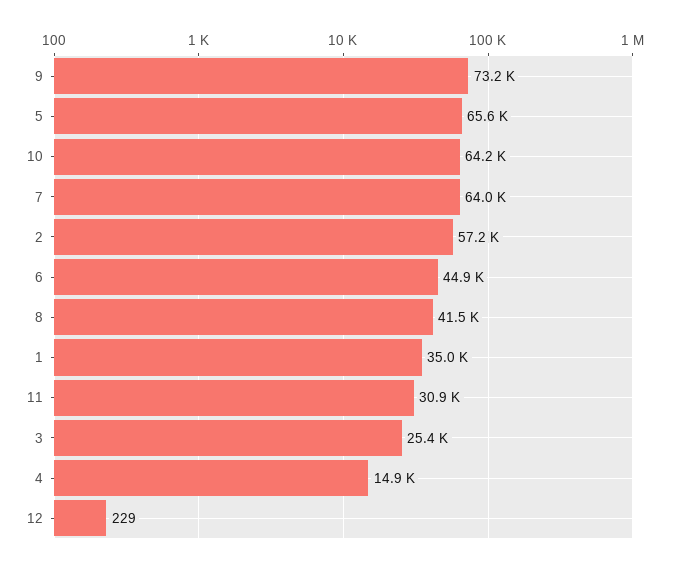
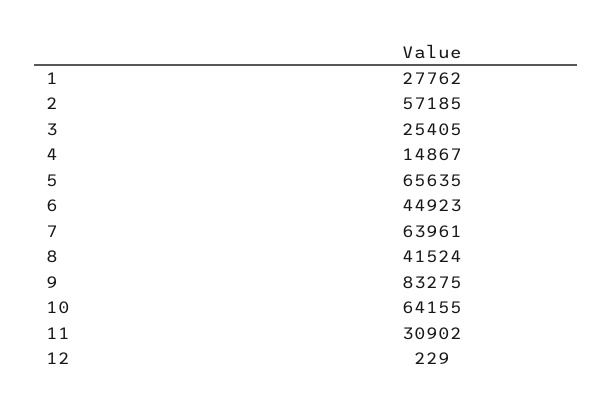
  {
-   "9": 73200,
+   "9": 83275,
    "5": 65635,
    "10": 64155,
    "7": 63961,
    "2": 57185,
    "6": 44923,
    "8": 41524,
-   "1": 35000,
+   "1": 27762,
    "11": 30902,
    "3": 25405,
    "4": 14867,
    "12": 229
  }

